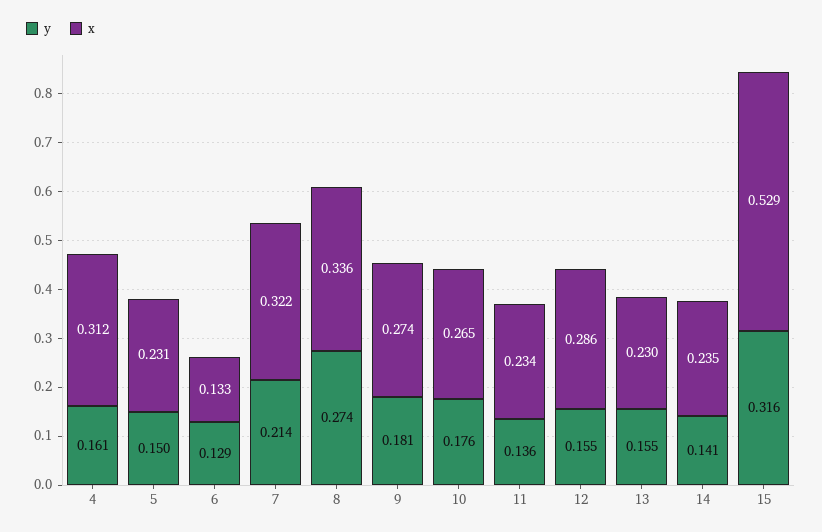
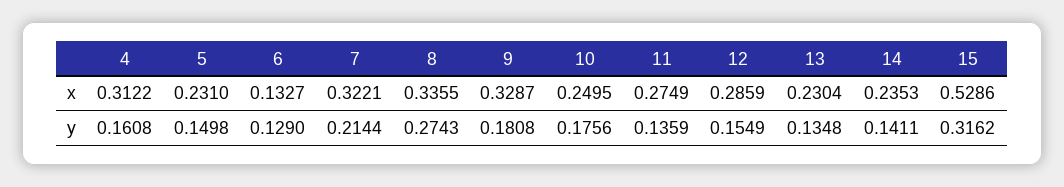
  {
    "y": {
      "4": 0.1608,
      "5": 0.1498,
      "6": 0.129,
      "7": 0.2144,
      "8": 0.2743,
      "9": 0.1808,
      "10": 0.1756,
      "11": 0.1359,
      "12": 0.1549,
-     "13": 0.155,
+     "13": 0.1348,
      "14": 0.1411,
      "15": 0.3162
    },
    "x": {
      "4": 0.3122,
      "5": 0.231,
      "6": 0.1327,
      "7": 0.3221,
      "8": 0.3355,
-     "9": 0.274,
+     "9": 0.3287,
-     "10": 0.265,
+     "10": 0.2495,
-     "11": 0.234,
+     "11": 0.2749,
      "12": 0.2859,
      "13": 0.2304,
      "14": 0.2353,
      "15": 0.5286
    }
  }

